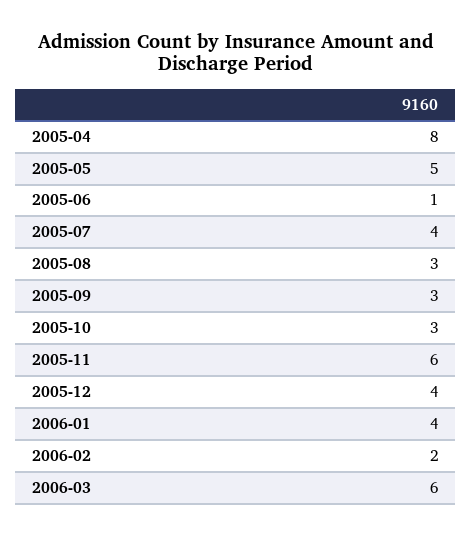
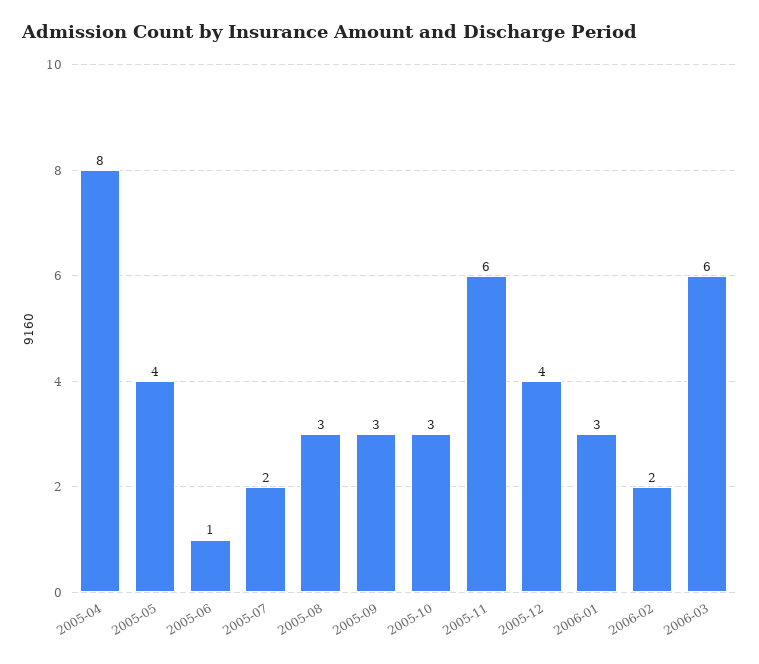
  {
    "2005-04": 8,
-   "2005-05": 5,
+   "2005-05": 4,
    "2005-06": 1,
-   "2005-07": 4,
+   "2005-07": 2,
    "2005-08": 3,
    "2005-09": 3,
    "2005-10": 3,
    "2005-11": 6,
    "2005-12": 4,
-   "2006-01": 4,
+   "2006-01": 3,
    "2006-02": 2,
    "2006-03": 6
  }

